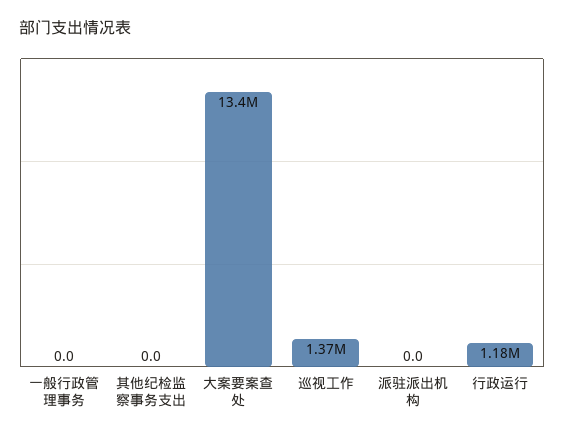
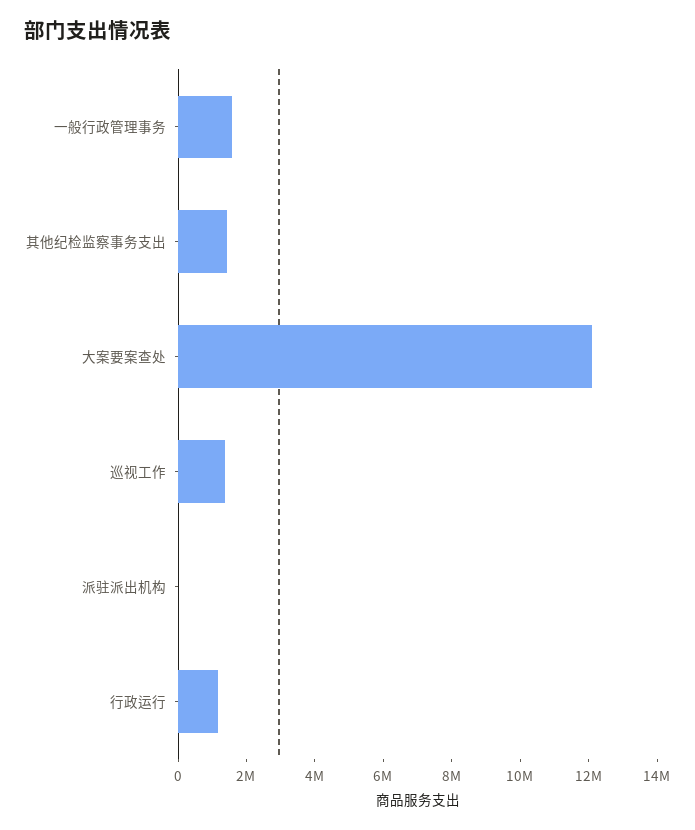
  {
-   "一般行政管理事务": 0,
+   "一般行政管理事务": 1500000,
-   "其他纪检监察事务支出": 0,
+   "其他纪检监察事务支出": 1500000,
-   "大案要案查处": 13400000,
+   "大案要案查处": 12000000,
    "巡视工作": 1370000,
    "派驻派出机构": 0,
    "行政运行": 1180000
  }

